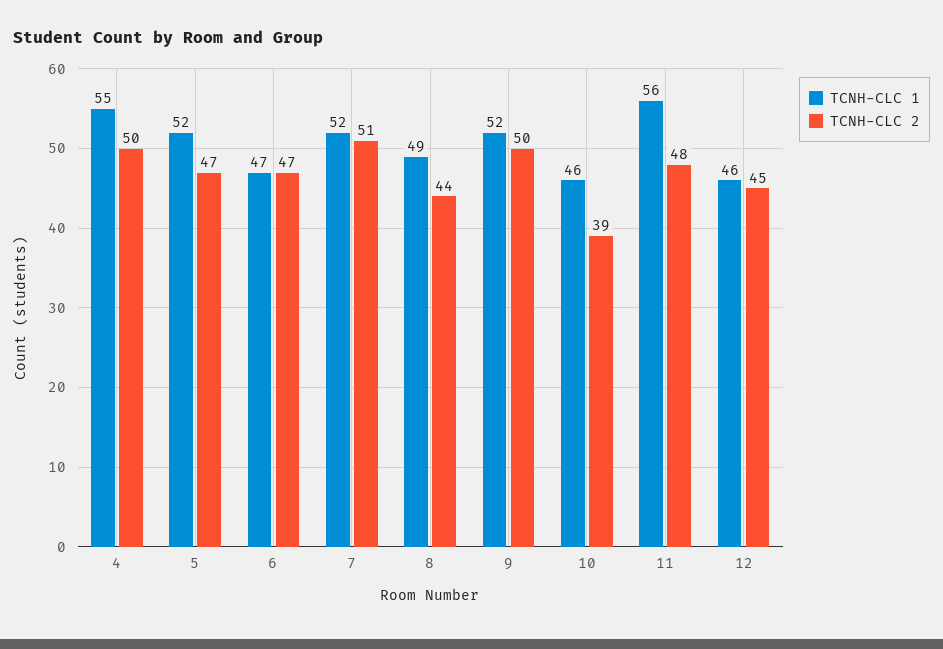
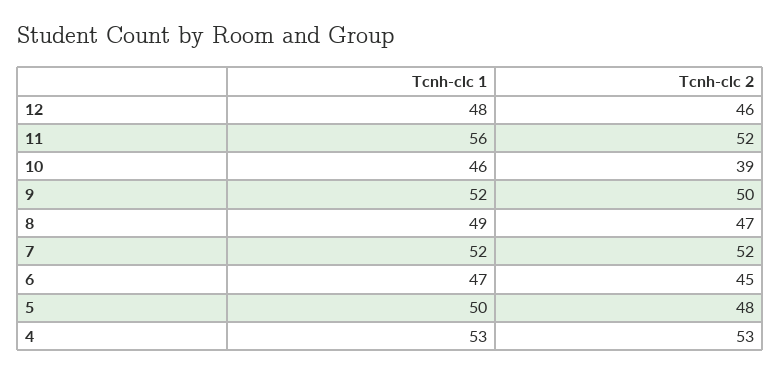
  {
    "TCNH-CLC 1": {
-     "4": 55,
+     "4": 53,
-     "5": 52,
+     "5": 50,
      "6": 47,
      "7": 52,
      "8": 49,
      "9": 52,
      "10": 46,
      "11": 56,
-     "12": 46
+     "12": 48
    },
    "TCNH-CLC 2": {
-     "4": 50,
+     "4": 53,
-     "5": 47,
+     "5": 48,
-     "6": 47,
+     "6": 45,
-     "7": 51,
+     "7": 52,
-     "8": 44,
+     "8": 47,
      "9": 50,
      "10": 39,
-     "11": 48,
+     "11": 52,
-     "12": 45
+     "12": 46
    }
  }

